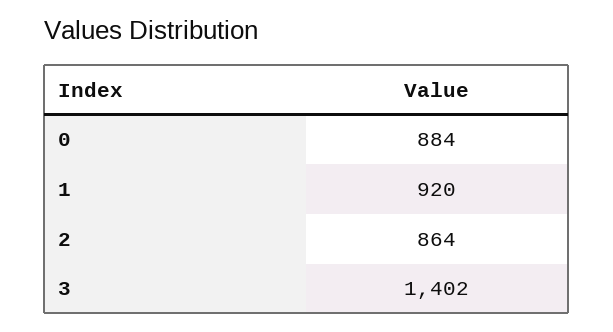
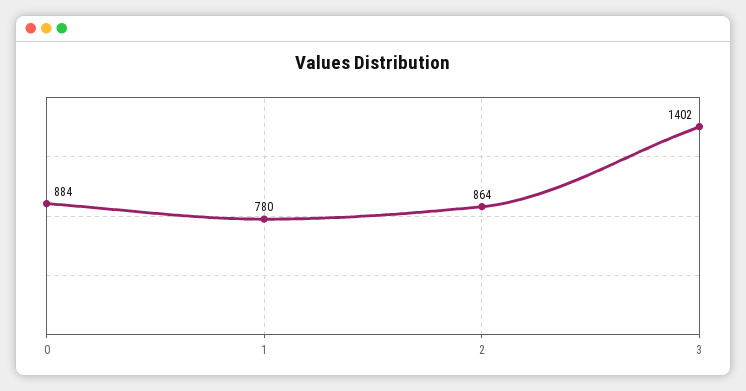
  {
    "0": 884,
-   "1": 920,
+   "1": 780,
    "2": 864,
    "3": 1402
  }

